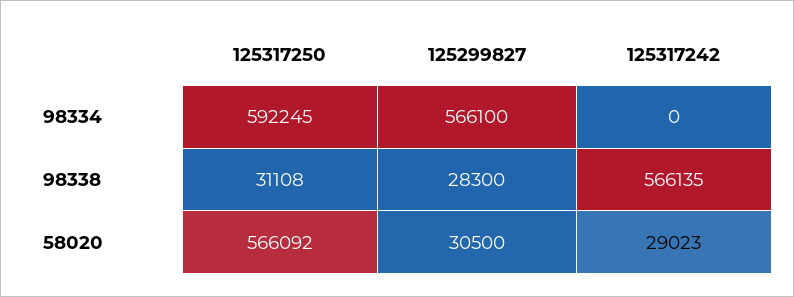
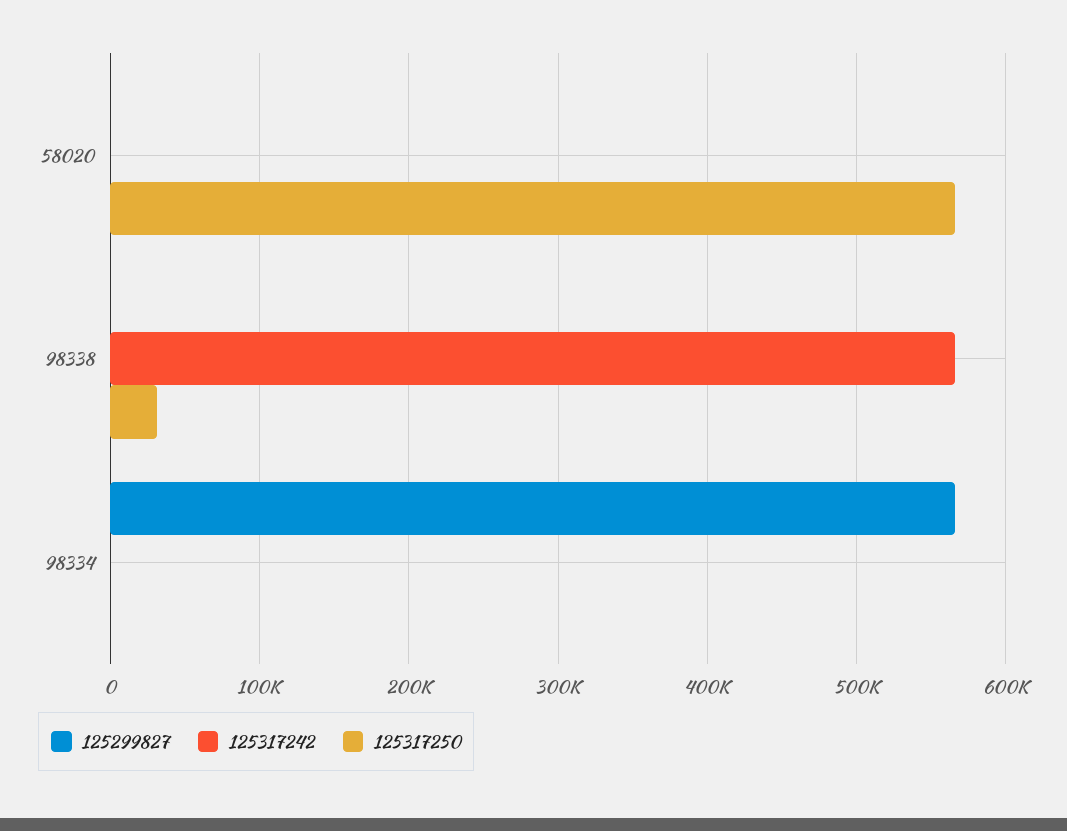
  {
    "125317250": {
-     "98334": 592245,
+     "98334": 0,
      "98338": 31108,
      "58020": 566092
    },
    "125299827": {
      "98334": 566100,
-     "98338": 28300,
+     "98338": 0,
-     "58020": 30500
+     "58020": 0
    },
    "125317242": {
      "98334": 0,
      "98338": 566135,
-     "58020": 29023
+     "58020": 0
    }
  }

